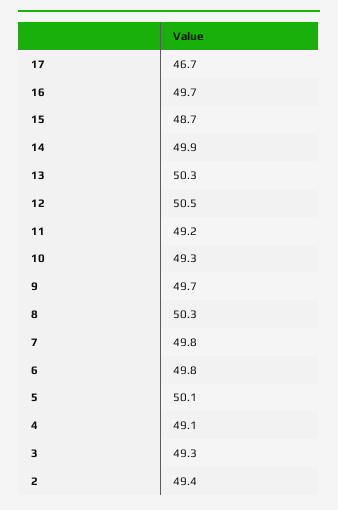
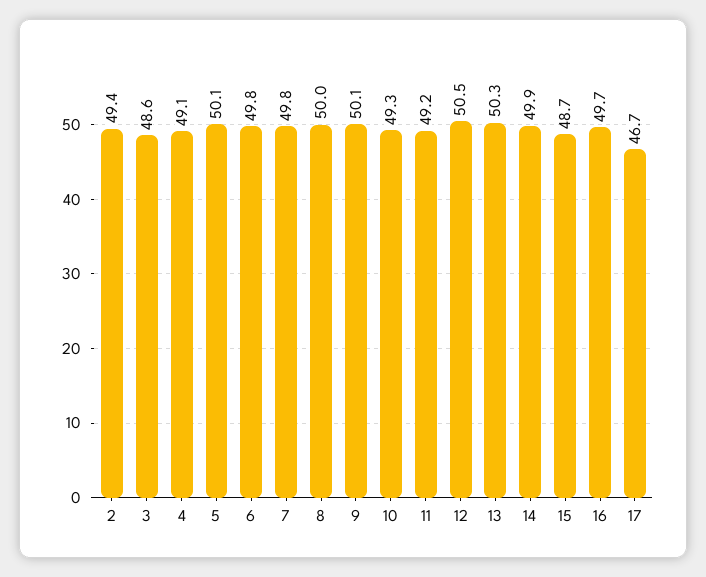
  {
    "17": 46.7,
    "16": 49.7,
    "15": 48.7,
    "14": 49.9,
    "13": 50.3,
    "12": 50.5,
    "11": 49.2,
    "10": 49.3,
-   "9": 49.7,
+   "9": 50.1,
-   "8": 50.3,
+   "8": 50,
    "7": 49.8,
    "6": 49.8,
    "5": 50.1,
    "4": 49.1,
-   "3": 49.3,
+   "3": 48.6,
    "2": 49.4
  }

